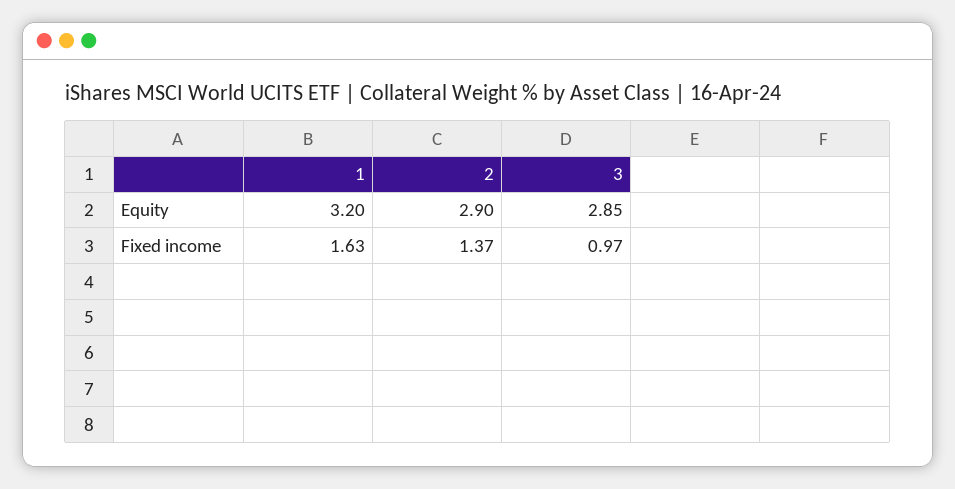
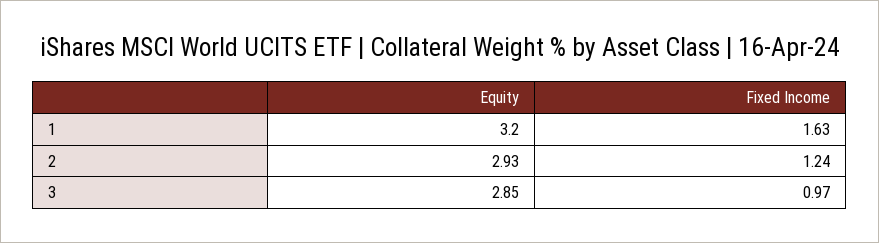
  {
    "1": {
      "Equity": 3.2,
      "Fixed income": 1.63
    },
    "2": {
-     "Equity": 2.9,
+     "Equity": 2.93,
-     "Fixed income": 1.37
+     "Fixed income": 1.24
    },
    "3": {
      "Equity": 2.85,
      "Fixed income": 0.97
    }
  }

